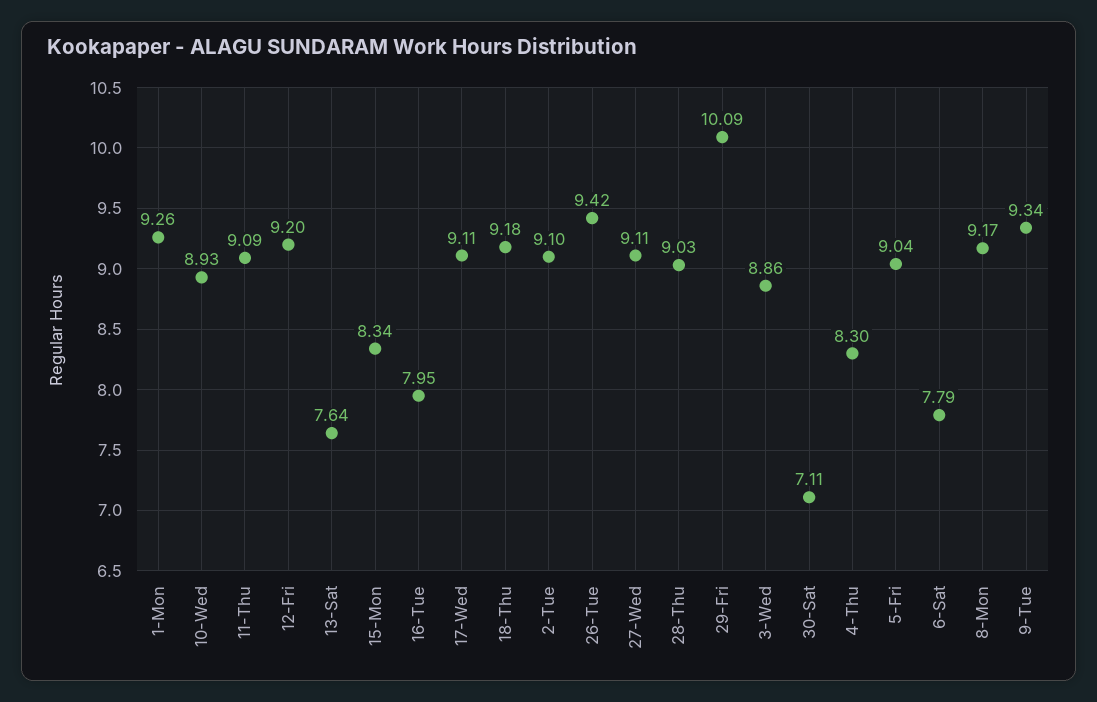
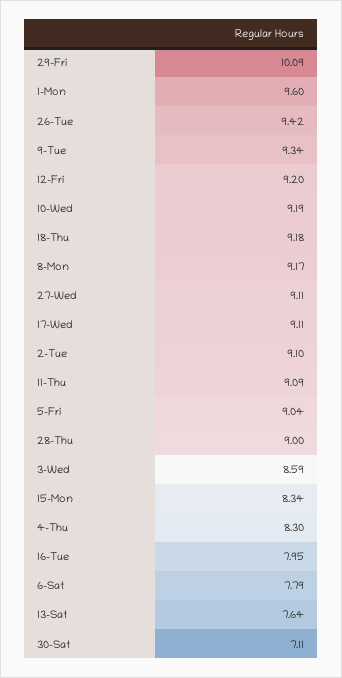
  {
-   "1-Mon": 9.26,
+   "1-Mon": 9.6,
-   "10-Wed": 8.93,
+   "10-Wed": 9.19,
    "11-Thu": 9.09,
    "12-Fri": 9.2,
    "13-Sat": 7.64,
    "15-Mon": 8.34,
    "16-Tue": 7.95,
    "17-Wed": 9.11,
    "18-Thu": 9.18,
    "2-Tue": 9.1,
    "26-Tue": 9.42,
    "27-Wed": 9.11,
-   "28-Thu": 9.03,
+   "28-Thu": 9,
    "29-Fri": 10.09,
-   "3-Wed": 8.86,
+   "3-Wed": 8.59,
    "30-Sat": 7.11,
    "4-Thu": 8.3,
    "5-Fri": 9.04,
    "6-Sat": 7.79,
    "8-Mon": 9.17,
    "9-Tue": 9.34
  }

